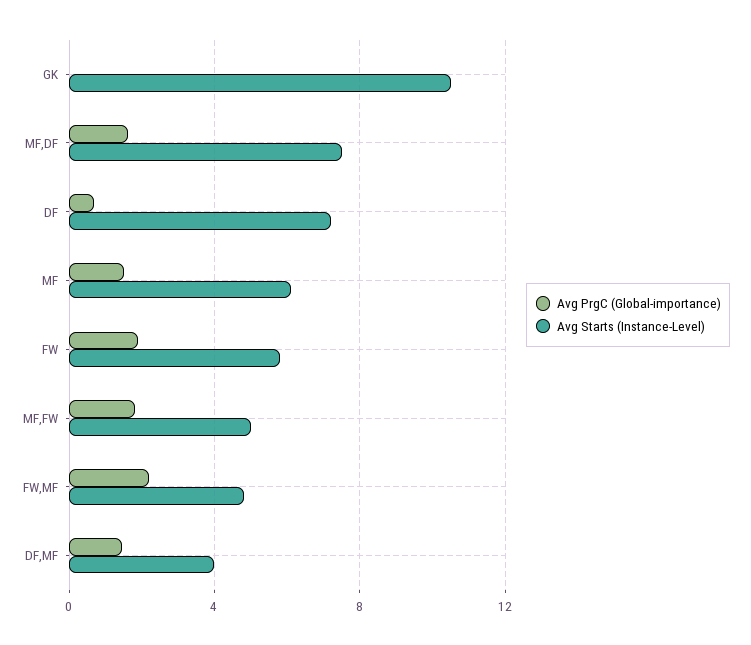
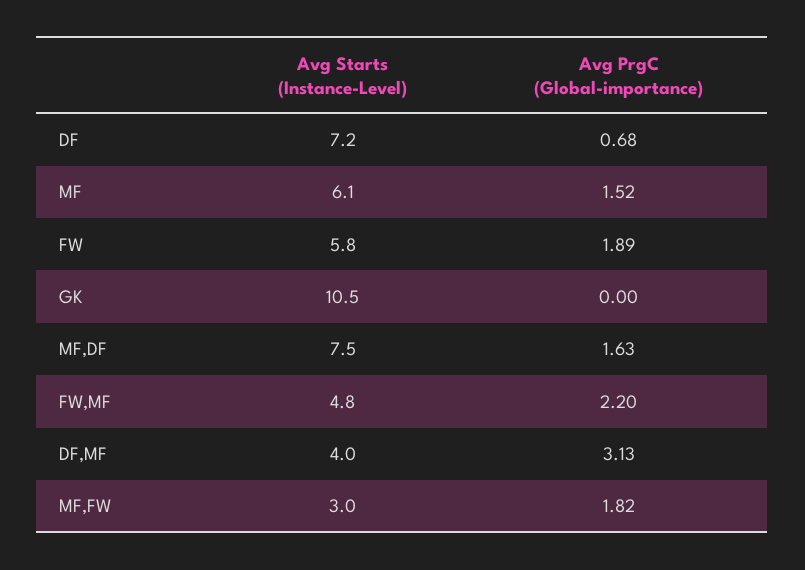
  {
    "Avg PrgC (Global-importance)": {
      "GK": 0,
      "MF,DF": 1.63,
      "DF": 0.68,
      "MF": 1.52,
      "FW": 1.89,
      "MF,FW": 1.82,
      "FW,MF": 2.2,
-     "DF,MF": 1.5
+     "DF,MF": 3.13
    },
    "Avg Starts (Instance-Level)": {
      "GK": 10.5,
      "MF,DF": 7.5,
      "DF": 7.2,
      "MF": 6.1,
      "FW": 5.8,
-     "MF,FW": 5,
+     "MF,FW": 3,
      "FW,MF": 4.8,
      "DF,MF": 4
    }
  }

